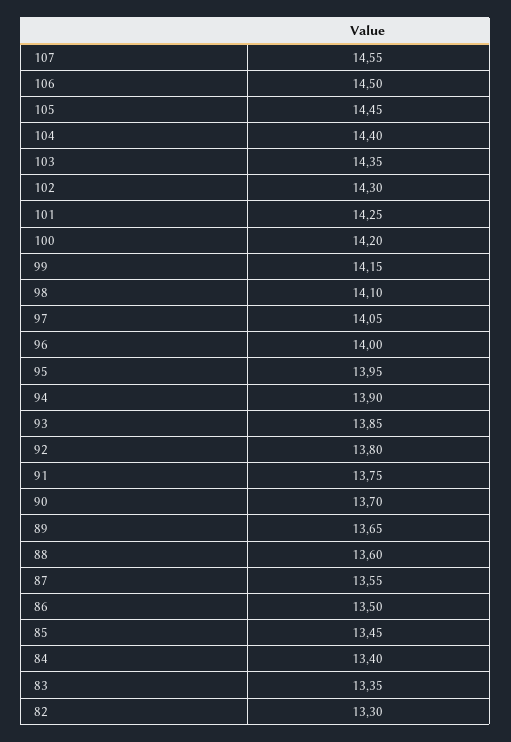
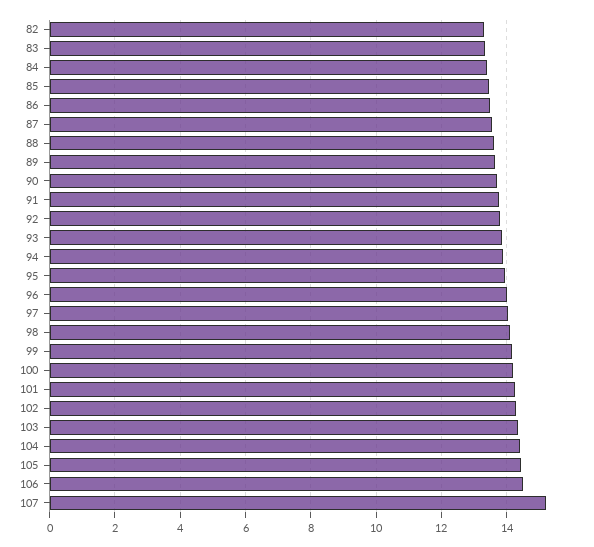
  {
-   "107": 14.55,
+   "107": 15.2,
    "106": 14.5,
    "105": 14.45,
    "104": 14.4,
    "103": 14.35,
    "102": 14.3,
    "101": 14.25,
    "100": 14.2,
    "99": 14.15,
    "98": 14.1,
    "97": 14.05,
    "96": 14,
    "95": 13.95,
    "94": 13.9,
    "93": 13.85,
    "92": 13.8,
    "91": 13.75,
    "90": 13.7,
    "89": 13.65,
    "88": 13.6,
    "87": 13.55,
    "86": 13.5,
    "85": 13.45,
    "84": 13.4,
    "83": 13.35,
    "82": 13.3
  }

